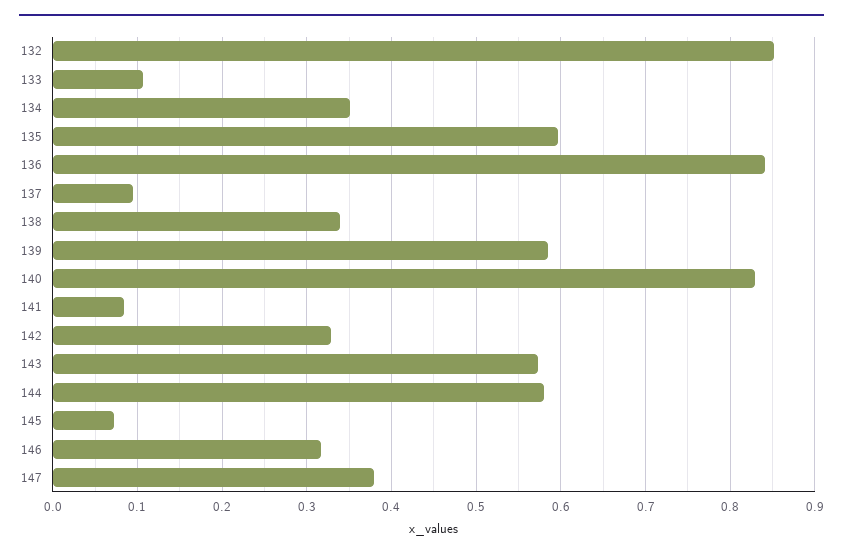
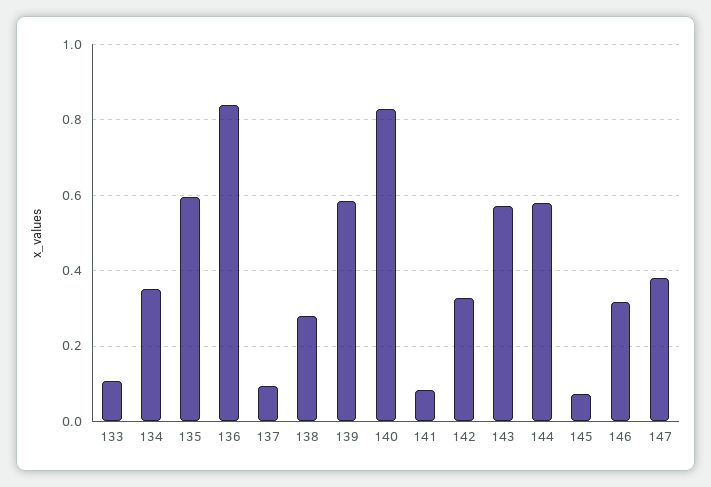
  {
-   "132": 0.85,
    "133": 0.11,
    "134": 0.35,
    "135": 0.6,
    "136": 0.84,
    "137": 0.1,
-   "138": 0.34,
+   "138": 0.28,
    "139": 0.58,
    "140": 0.83,
    "141": 0.08,
    "142": 0.33,
    "143": 0.57,
    "144": 0.58,
    "145": 0.07,
    "146": 0.32,
    "147": 0.38
  }

